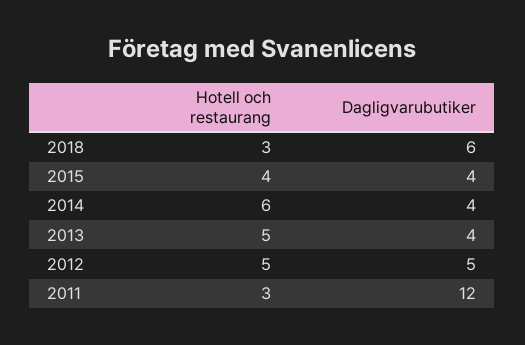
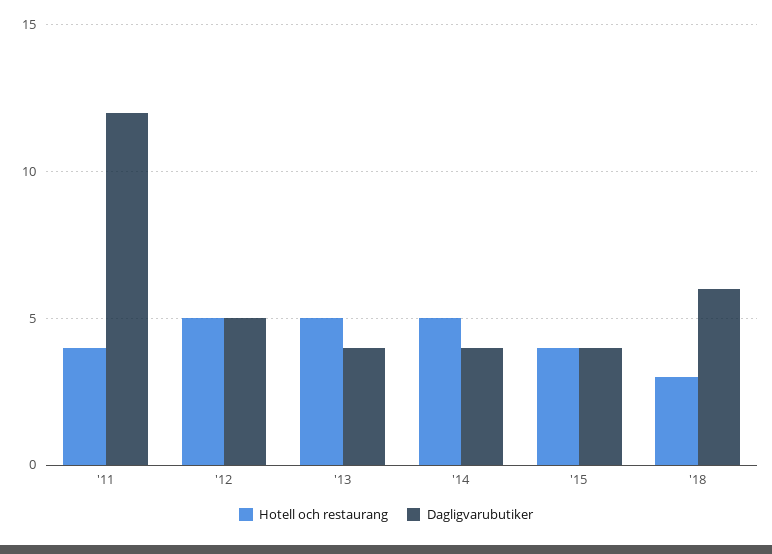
  {
    "Hotell och restaurang": {
      "2018": 3,
      "2015": 4,
-     "2014": 6,
+     "2014": 5,
      "2013": 5,
      "2012": 5,
-     "2011": 3
+     "2011": 4
    },
    "Dagligvarubutiker": {
      "2018": 6,
      "2015": 4,
      "2014": 4,
      "2013": 4,
      "2012": 5,
      "2011": 12
    }
  }

